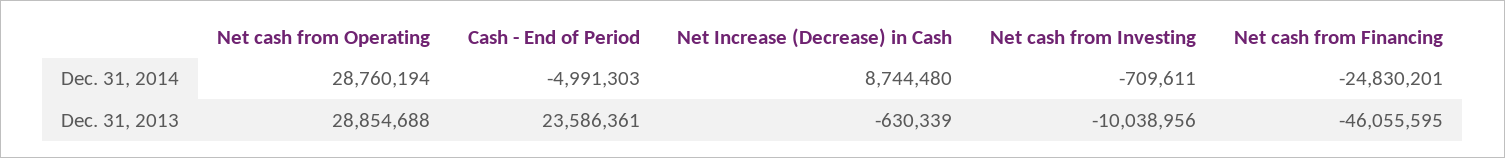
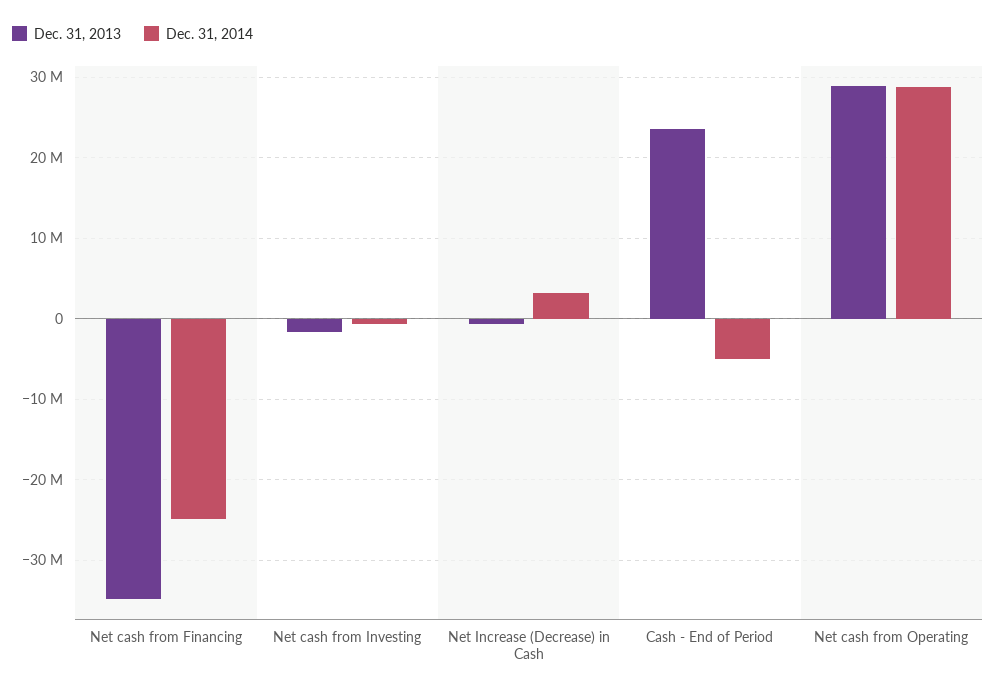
  {
    "Dec. 31, 2014": {
      "Net cash from Operating": 28760194,
      "Cash - End of Period": -4991303,
-     "Net Increase (Decrease) in Cash": 8744480,
+     "Net Increase (Decrease) in Cash": 3000000,
      "Net cash from Investing": -709611,
      "Net cash from Financing": -24830201
    },
    "Dec. 31, 2013": {
      "Net cash from Operating": 28854688,
      "Cash - End of Period": 23586361,
      "Net Increase (Decrease) in Cash": -630339,
-     "Net cash from Investing": -10038956,
+     "Net cash from Investing": -2000000,
-     "Net cash from Financing": -46055595
+     "Net cash from Financing": -35000000
    }
  }

